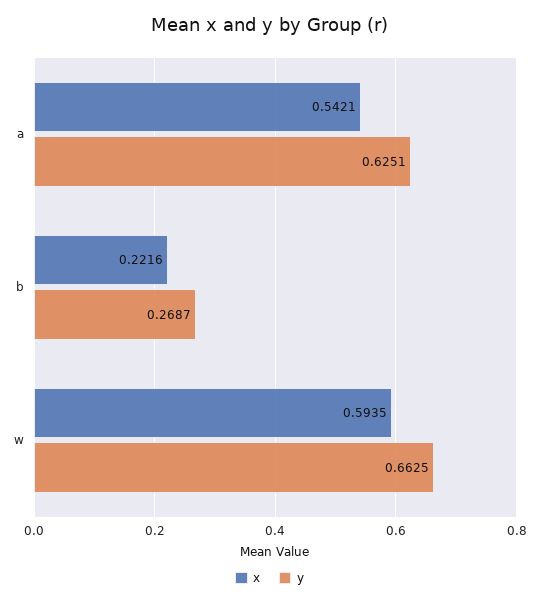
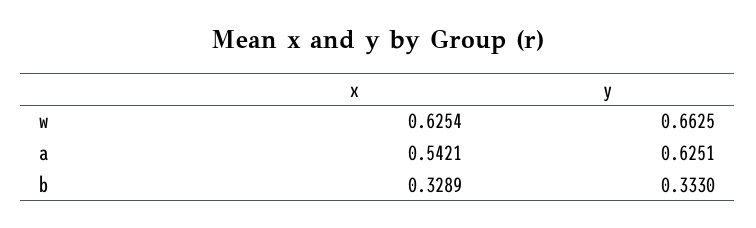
  {
    "x": {
      "a": 0.5421,
-     "b": 0.2216,
+     "b": 0.3289,
-     "w": 0.5935
+     "w": 0.6254
    },
    "y": {
      "a": 0.6251,
-     "b": 0.2687,
+     "b": 0.333,
      "w": 0.6625
    }
  }

